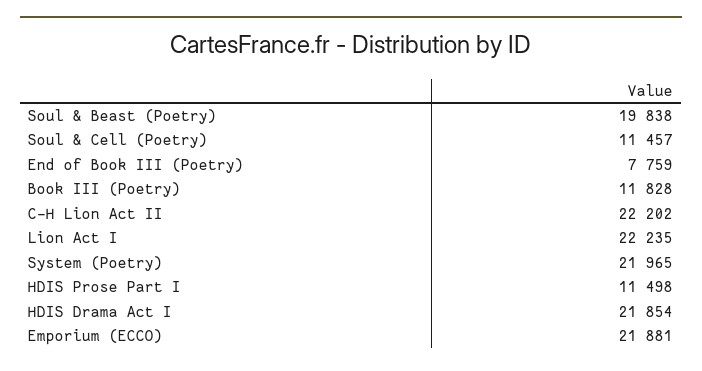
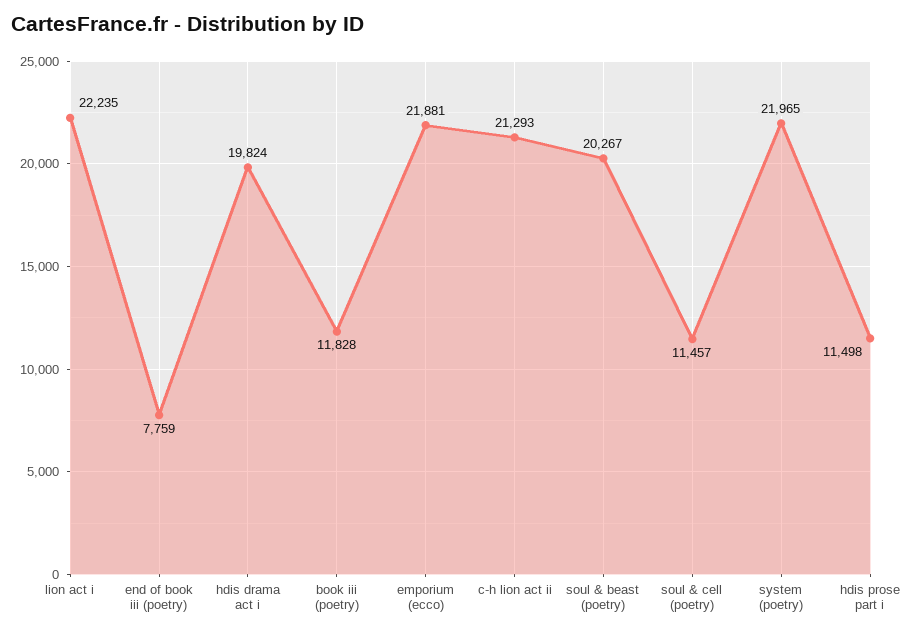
  {
-   "Soul & Beast (Poetry)": 19838,
+   "Soul & Beast (Poetry)": 20267,
    "Soul & Cell (Poetry)": 11457,
    "End of Book III (Poetry)": 7759,
    "Book III (Poetry)": 11828,
-   "C-H Lion Act II": 22202,
+   "C-H Lion Act II": 21293,
    "Lion Act I": 22235,
    "System (Poetry)": 21965,
    "HDIS Prose Part I": 11498,
-   "HDIS Drama Act I": 21854,
+   "HDIS Drama Act I": 19824,
    "Emporium (ECCO)": 21881
  }

